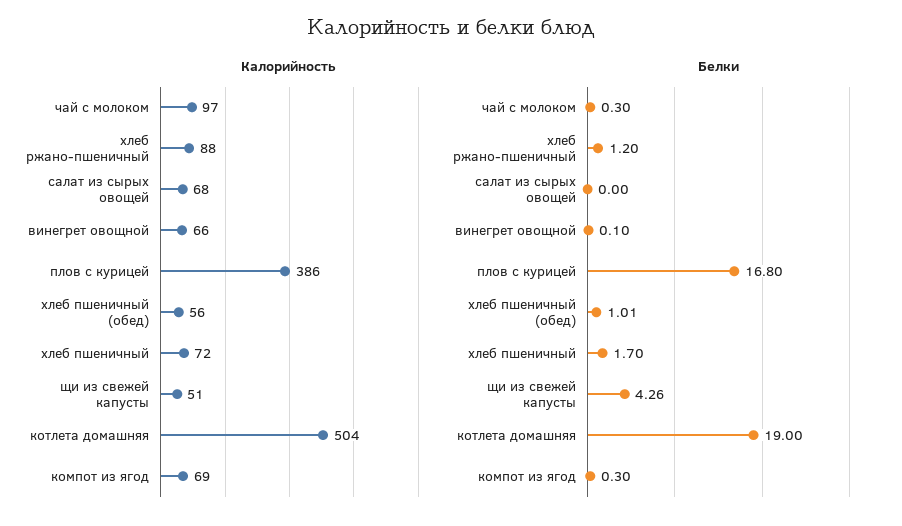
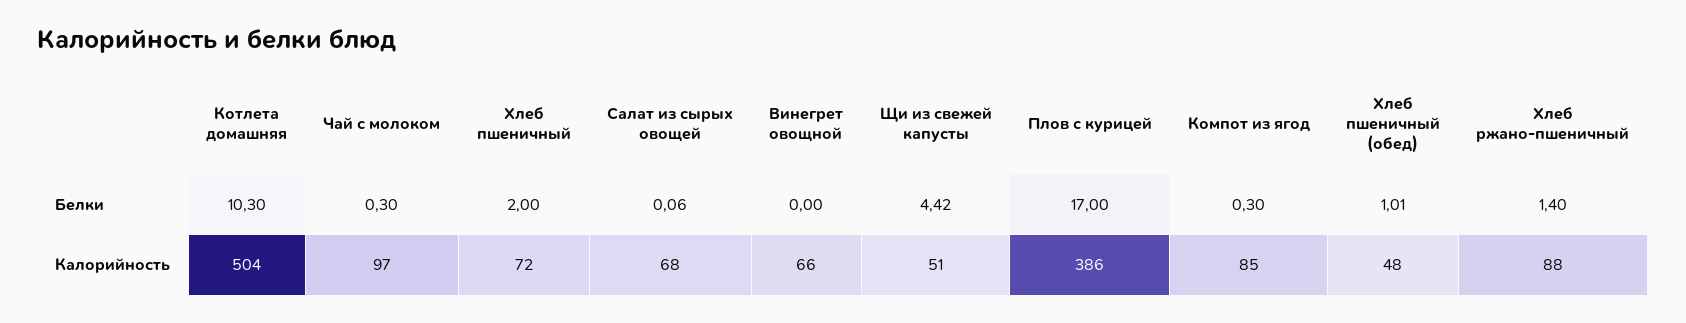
  {
    "Калорийность": {
      "чай с молоком": 97,
      "хлеб ржано-пшеничный": 88,
      "салат из сырых овощей": 68,
      "винегрет овощной": 66,
      "плов с курицей": 386,
-     "хлеб пшеничный (обед)": 56,
+     "хлеб пшеничный (обед)": 48,
      "хлеб пшеничный": 72,
      "щи из свежей капусты": 51,
      "котлета домашняя": 504,
-     "компот из ягод": 69
+     "компот из ягод": 85
    },
    "Белки": {
      "чай с молоком": 0.3,
-     "хлеб ржано-пшеничный": 1.2,
+     "хлеб ржано-пшеничный": 1.4,
-     "салат из сырых овощей": 0,
+     "салат из сырых овощей": 0.06,
-     "винегрет овощной": 0.1,
+     "винегрет овощной": 0,
-     "плов с курицей": 16.8,
+     "плов с курицей": 17,
      "хлеб пшеничный (обед)": 1.01,
-     "хлеб пшеничный": 1.7,
+     "хлеб пшеничный": 2,
-     "щи из свежей капусты": 4.26,
+     "щи из свежей капусты": 4.42,
-     "котлета домашняя": 19,
+     "котлета домашняя": 10.3,
      "компот из ягод": 0.3
    }
  }

